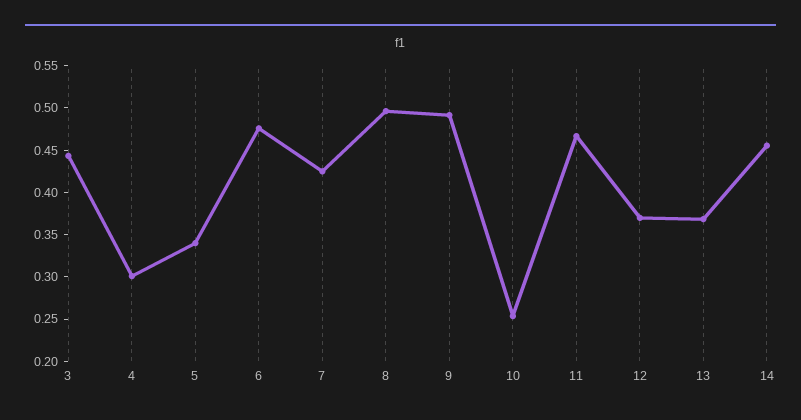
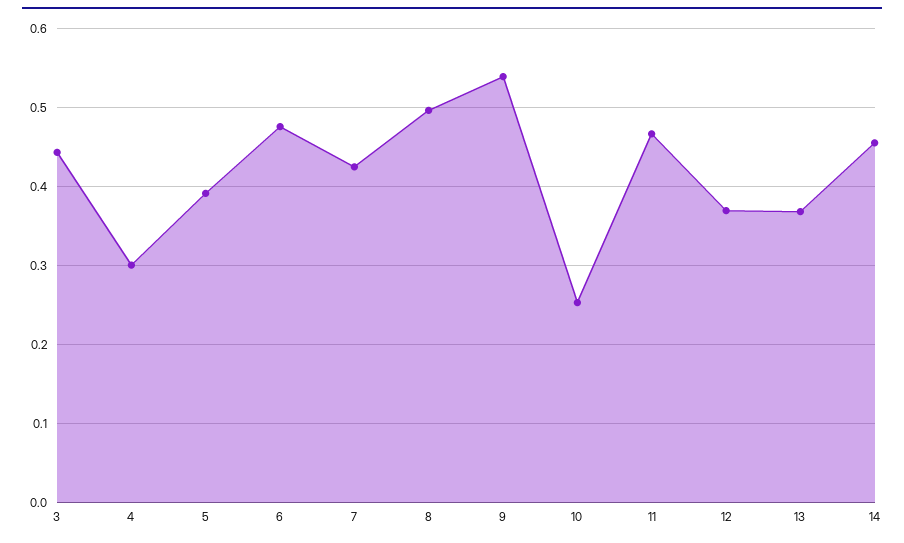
  {
    "3": 0.44,
    "4": 0.3,
-   "5": 0.34,
+   "5": 0.39,
    "6": 0.48,
    "7": 0.43,
    "8": 0.5,
-   "9": 0.49,
+   "9": 0.54,
    "10": 0.25,
    "11": 0.47,
    "12": 0.37,
    "13": 0.37,
    "14": 0.46
  }

